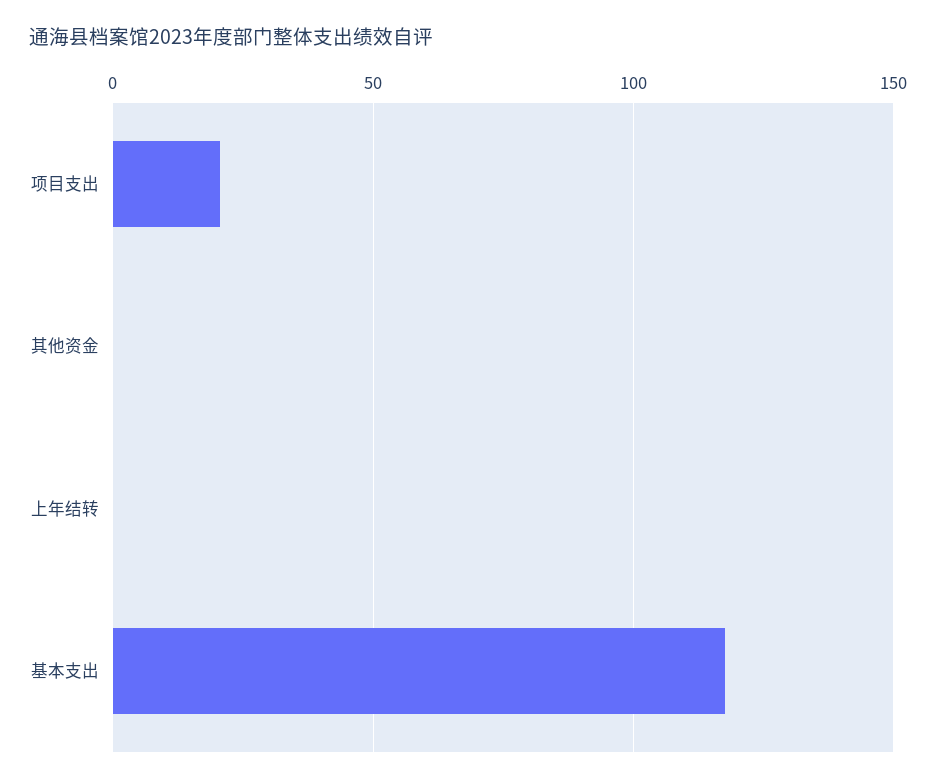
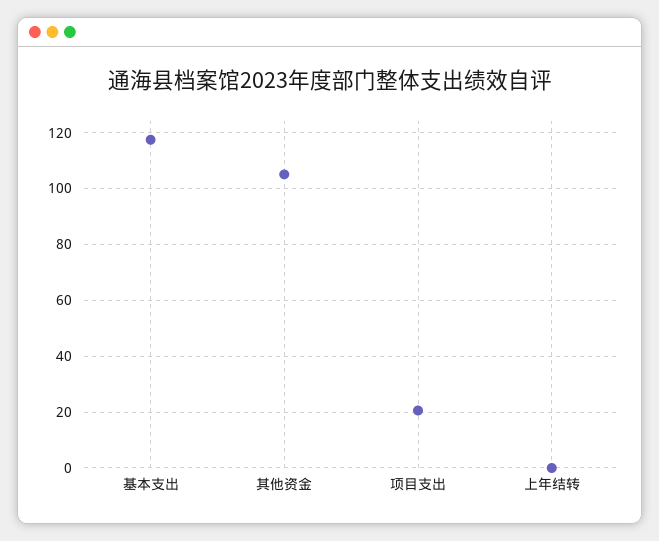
  {
    "项目支出": 20,
-   "其他资金": 0,
+   "其他资金": 105,
    "上年结转": 0,
    "基本支出": 117.5
  }

